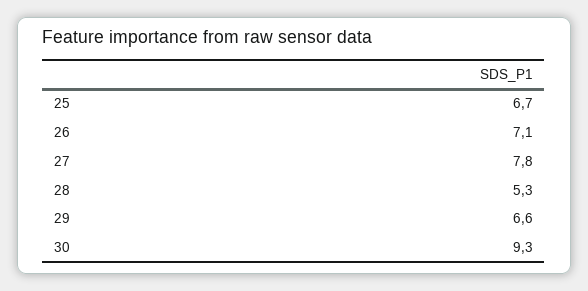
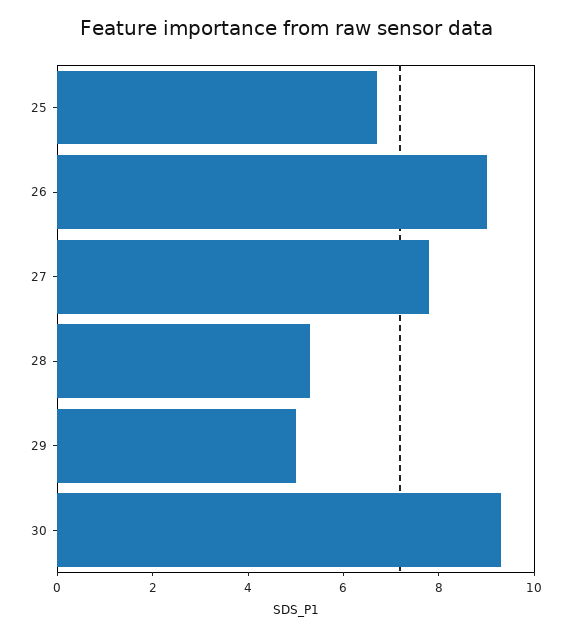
  {
    "25": 6.7,
-   "26": 7.1,
+   "26": 9,
    "27": 7.8,
    "28": 5.3,
-   "29": 6.6,
+   "29": 5,
    "30": 9.3
  }

